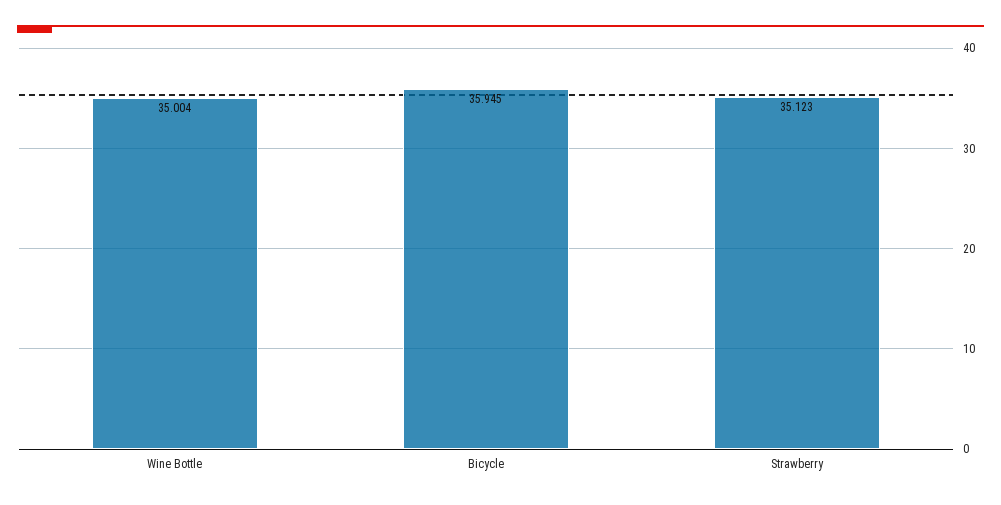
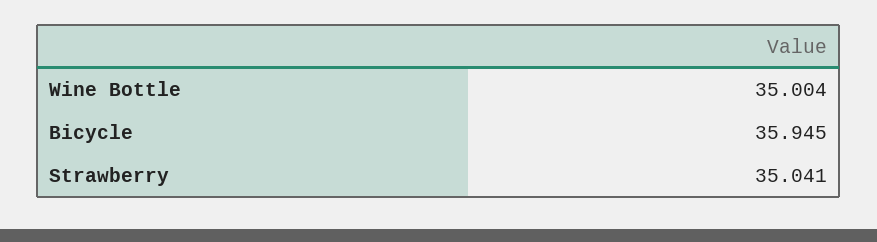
  {
    "Wine Bottle": 35.004,
    "Bicycle": 35.945,
-   "Strawberry": 35.123
+   "Strawberry": 35.041
  }

